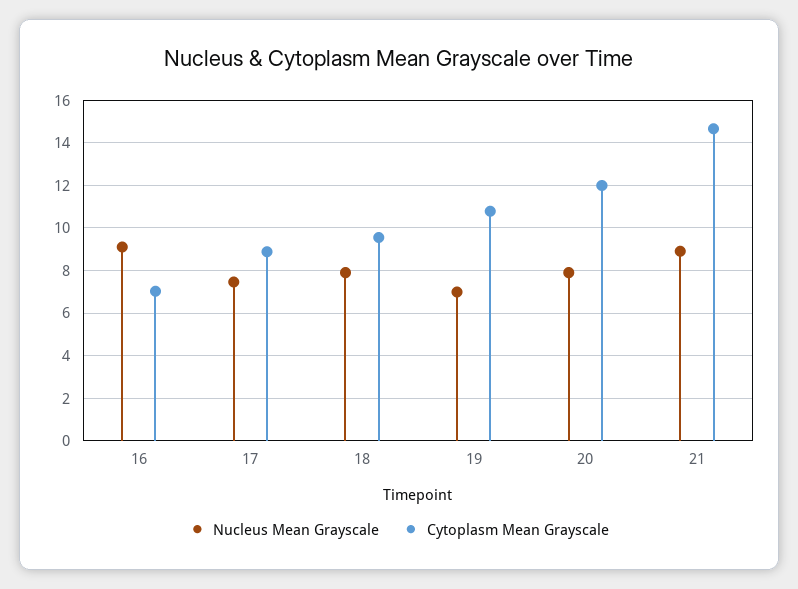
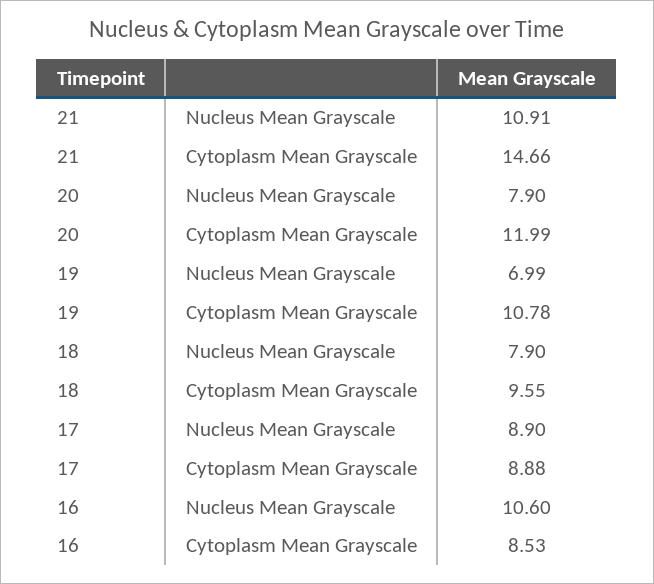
  {
    "Nucleus Mean Grayscale": {
-     "16": 9,
+     "16": 10.6,
-     "17": 7.5,
+     "17": 8.9,
      "18": 7.9,
      "19": 6.99,
      "20": 7.9,
-     "21": 9
+     "21": 10.91
    },
    "Cytoplasm Mean Grayscale": {
-     "16": 7,
+     "16": 8.53,
      "17": 8.88,
      "18": 9.55,
      "19": 10.78,
      "20": 11.99,
      "21": 14.66
    }
  }

